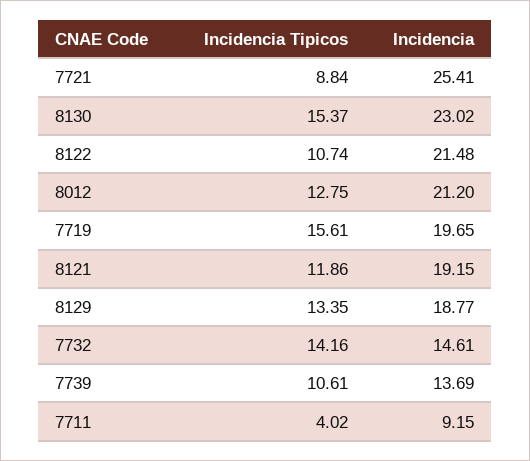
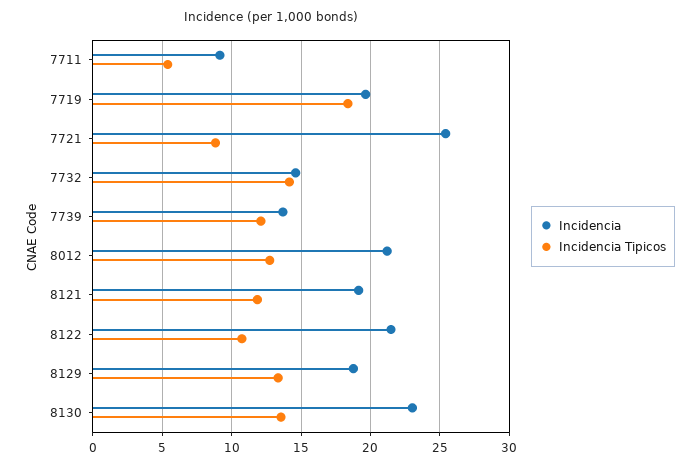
  {
    "Incidencia Tipicos": {
      "7721": 8.84,
-     "8130": 15.37,
+     "8130": 13.5,
      "8122": 10.74,
      "8012": 12.75,
-     "7719": 15.61,
+     "7719": 18.5,
      "8121": 11.86,
      "8129": 13.35,
      "7732": 14.16,
-     "7739": 10.61,
+     "7739": 12,
-     "7711": 4.02
+     "7711": 5.5
    },
    "Incidencia": {
      "7721": 25.41,
      "8130": 23.02,
      "8122": 21.48,
      "8012": 21.2,
      "7719": 19.65,
      "8121": 19.15,
      "8129": 18.77,
      "7732": 14.61,
      "7739": 13.69,
      "7711": 9.15
    }
  }

